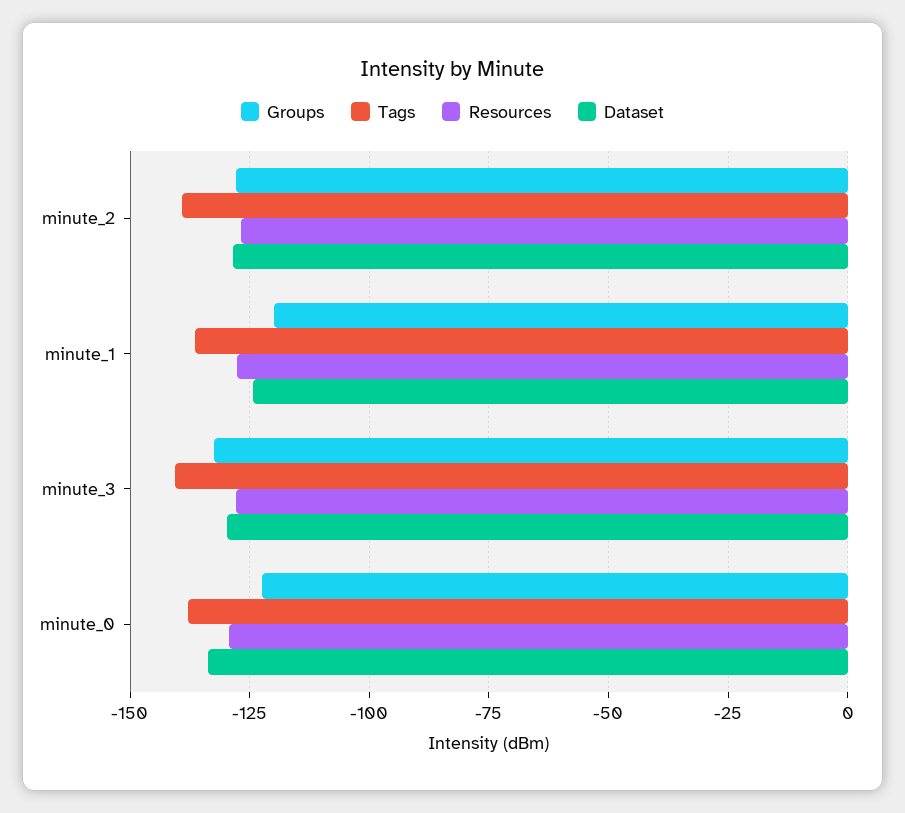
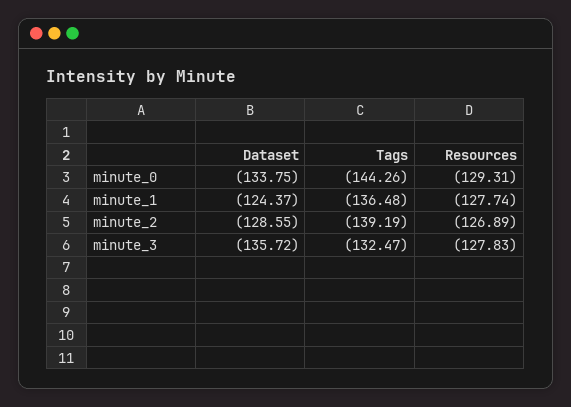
  {
-   "Groups": {
-     "minute_2": -127.5,
-     "minute_1": -120,
-     "minute_3": -132.5,
-     "minute_0": -122.5
-   },
    "Tags": {
      "minute_2": -139.19,
      "minute_1": -136.48,
-     "minute_3": -140,
+     "minute_3": -132.47,
-     "minute_0": -137.5
+     "minute_0": -144.26
    },
    "Resources": {
      "minute_2": -126.89,
      "minute_1": -127.74,
      "minute_3": -127.83,
      "minute_0": -129.31
    },
    "Dataset": {
      "minute_2": -128.55,
      "minute_1": -124.37,
-     "minute_3": -130,
+     "minute_3": -135.72,
      "minute_0": -133.75
    }
  }

